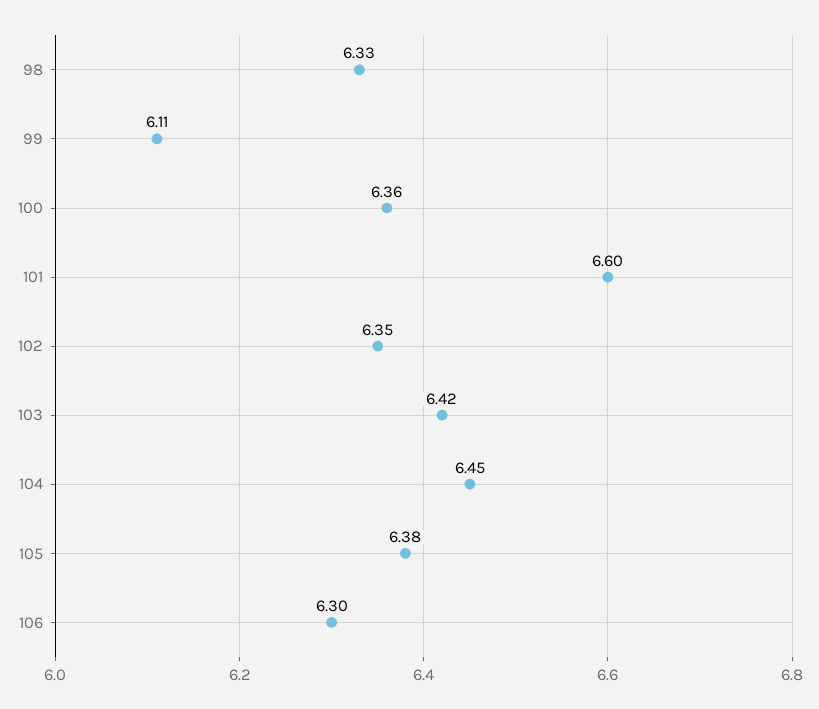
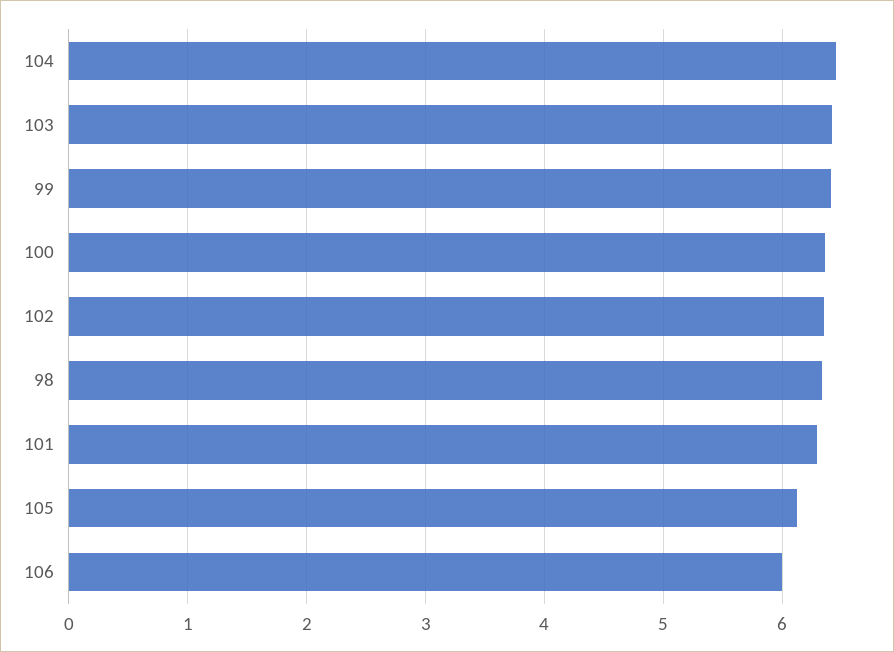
  {
    "98": 6.33,
-   "99": 6.11,
+   "99": 6.4,
    "100": 6.36,
-   "101": 6.6,
+   "101": 6.3,
    "102": 6.35,
    "103": 6.42,
    "104": 6.45,
-   "105": 6.38,
+   "105": 6.1,
-   "106": 6.3
+   "106": 6
  }

